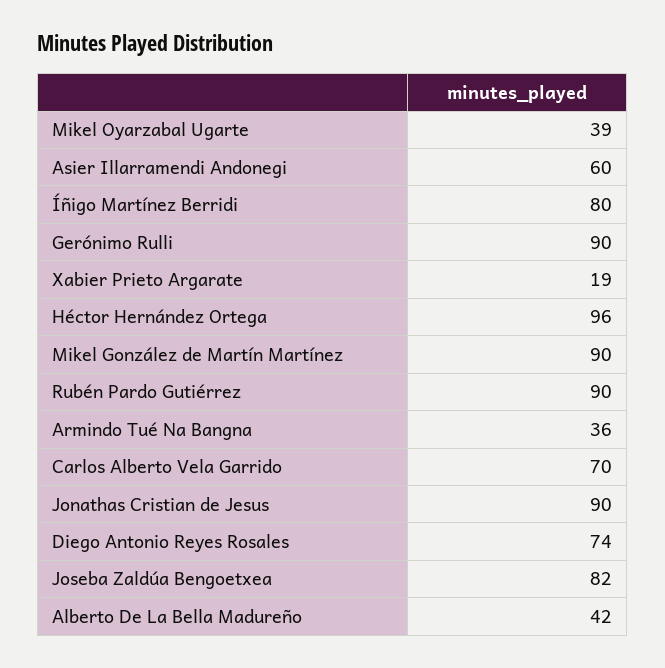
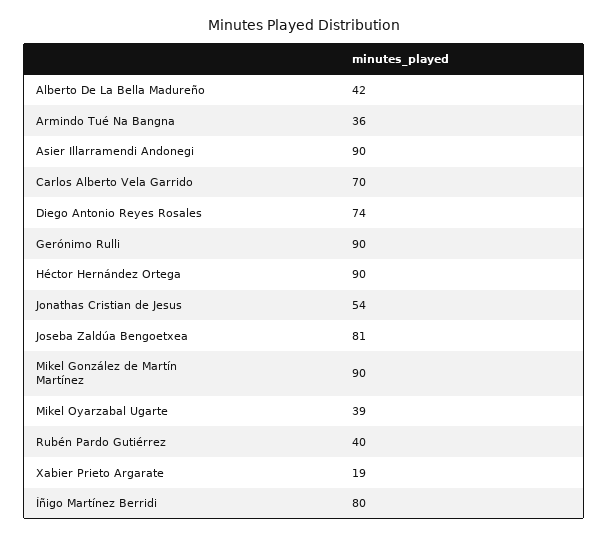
  {
    "Mikel Oyarzabal Ugarte": 39,
-   "Asier Illarramendi Andonegi": 60,
+   "Asier Illarramendi Andonegi": 90,
    "Íñigo Martínez Berridi": 80,
    "Gerónimo Rulli": 90,
    "Xabier Prieto Argarate": 19,
-   "Héctor Hernández Ortega": 96,
+   "Héctor Hernández Ortega": 90,
    "Mikel González de Martín Martínez": 90,
-   "Rubén Pardo Gutiérrez": 90,
+   "Rubén Pardo Gutiérrez": 40,
    "Armindo Tué Na Bangna": 36,
    "Carlos Alberto Vela Garrido": 70,
-   "Jonathas Cristian de Jesus": 90,
+   "Jonathas Cristian de Jesus": 54,
    "Diego Antonio Reyes Rosales": 74,
-   "Joseba Zaldúa Bengoetxea": 82,
+   "Joseba Zaldúa Bengoetxea": 81,
    "Alberto De La Bella Madureño": 42
  }

